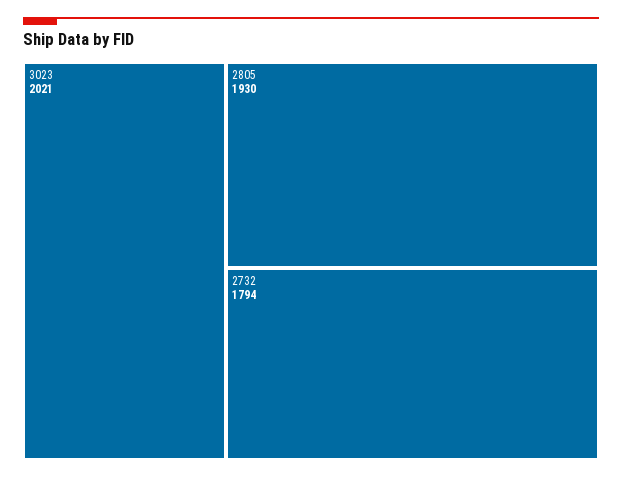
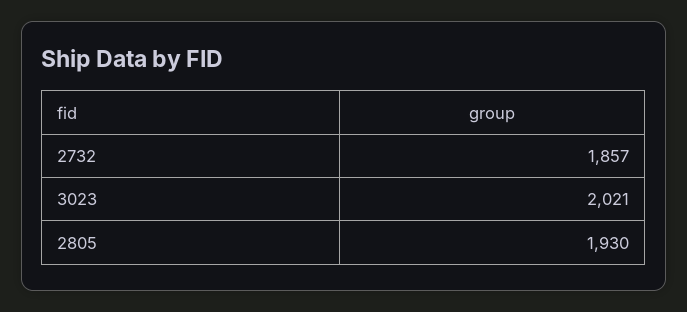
  {
    "3023": 2021,
    "2805": 1930,
-   "2732": 1794
+   "2732": 1857
  }

